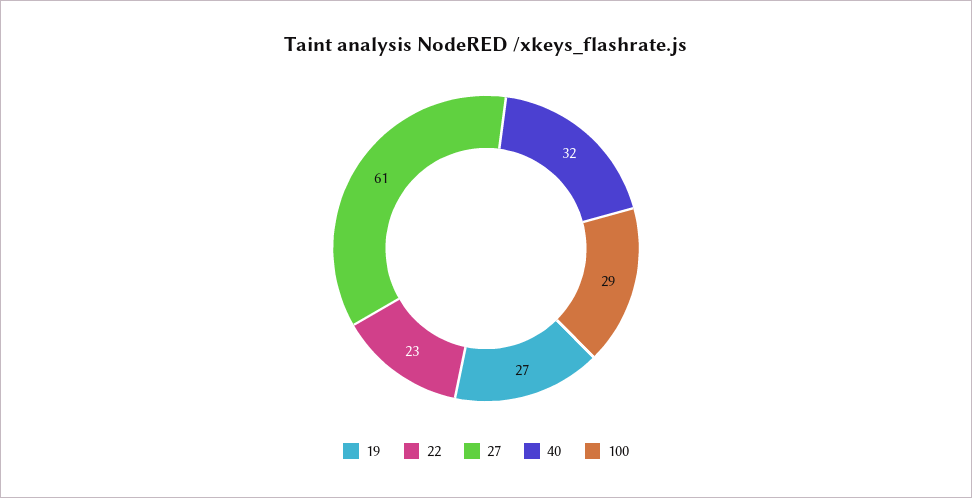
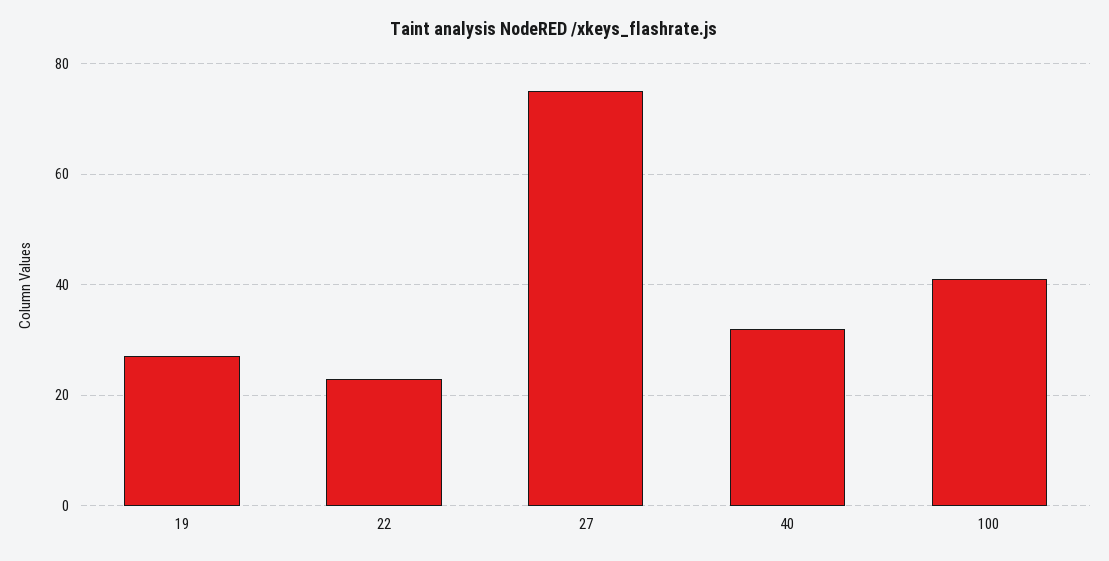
  {
    "19": 27,
    "22": 23,
-   "27": 61,
+   "27": 75,
    "40": 32,
-   "100": 29
+   "100": 40
  }

